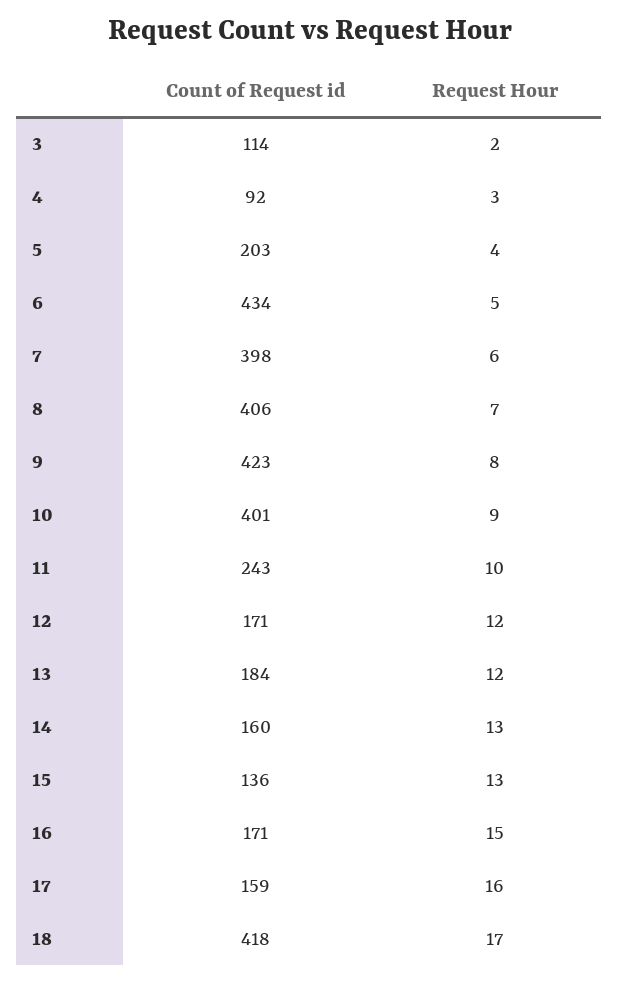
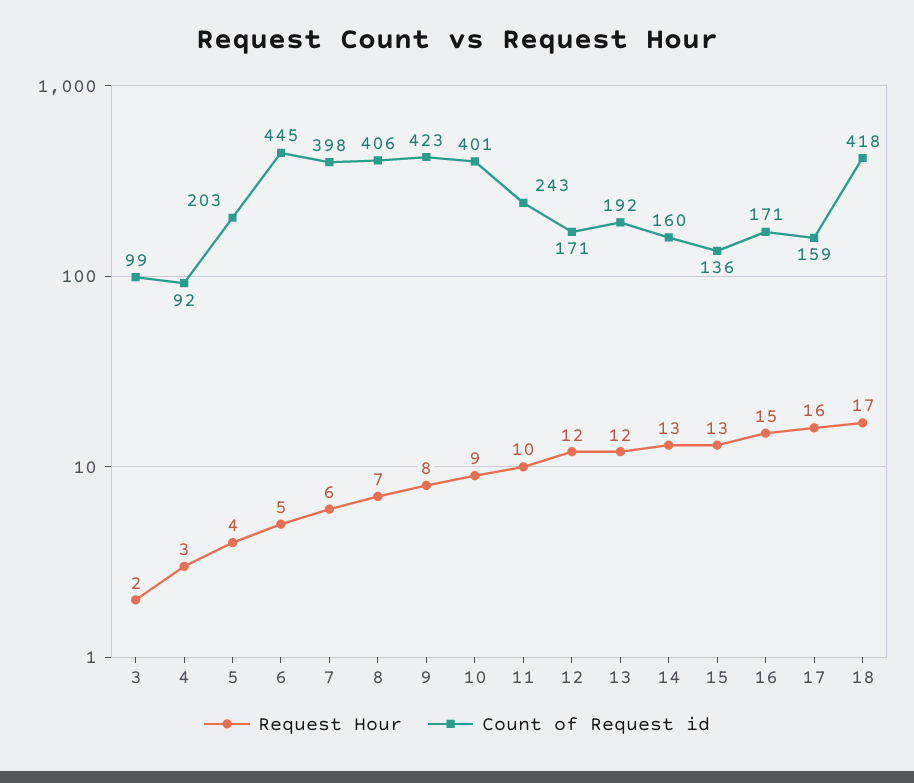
  {
    "Count of Request id": {
-     "3": 114,
+     "3": 99,
      "4": 92,
      "5": 203,
-     "6": 434,
+     "6": 445,
      "7": 398,
      "8": 406,
      "9": 423,
      "10": 401,
      "11": 243,
      "12": 171,
-     "13": 184,
+     "13": 192,
      "14": 160,
      "15": 136,
      "16": 171,
      "17": 159,
      "18": 418
    },
    "Request Hour": {
      "3": 2,
      "4": 3,
      "5": 4,
      "6": 5,
      "7": 6,
      "8": 7,
      "9": 8,
      "10": 9,
      "11": 10,
      "12": 12,
      "13": 12,
      "14": 13,
      "15": 13,
      "16": 15,
      "17": 16,
      "18": 17
    }
  }

